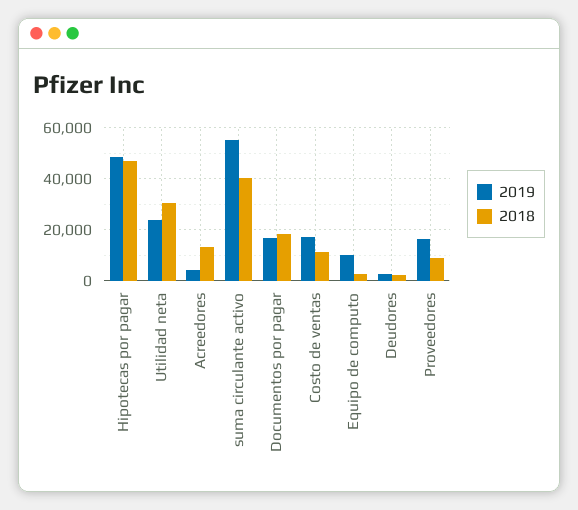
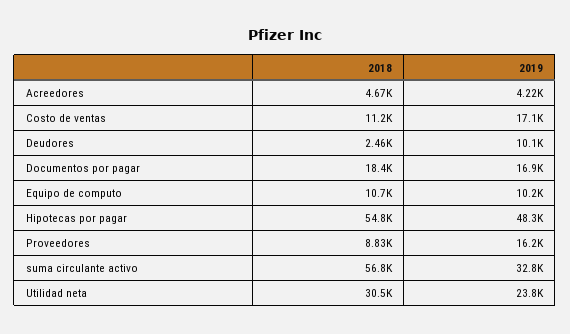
  {
    "2019": {
      "Hipotecas por pagar": 48300,
      "Utilidad neta": 23800,
      "Acreedores": 4220,
-     "suma circulante activo": 55000,
+     "suma circulante activo": 32800,
      "Documentos por pagar": 16900,
      "Costo de ventas": 17100,
      "Equipo de computo": 10200,
-     "Deudores": 2500,
+     "Deudores": 10100,
      "Proveedores": 16200
    },
    "2018": {
-     "Hipotecas por pagar": 47500,
+     "Hipotecas por pagar": 54800,
      "Utilidad neta": 30500,
-     "Acreedores": 12500,
+     "Acreedores": 4670,
-     "suma circulante activo": 40000,
+     "suma circulante activo": 56800,
      "Documentos por pagar": 18400,
      "Costo de ventas": 11200,
-     "Equipo de computo": 2500,
+     "Equipo de computo": 10700,
      "Deudores": 2460,
      "Proveedores": 8830
    }
  }

